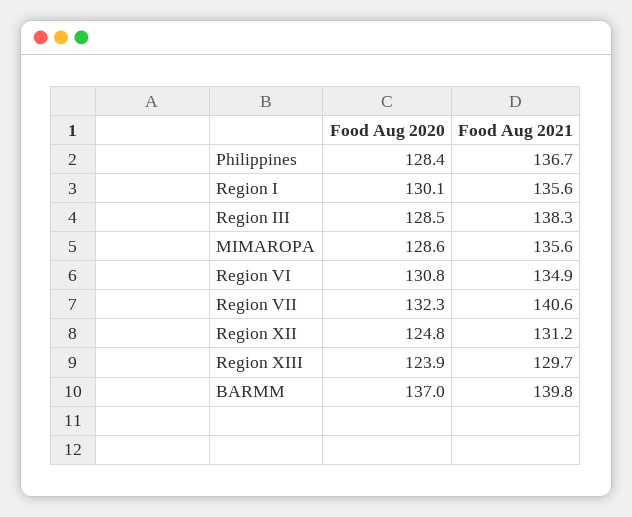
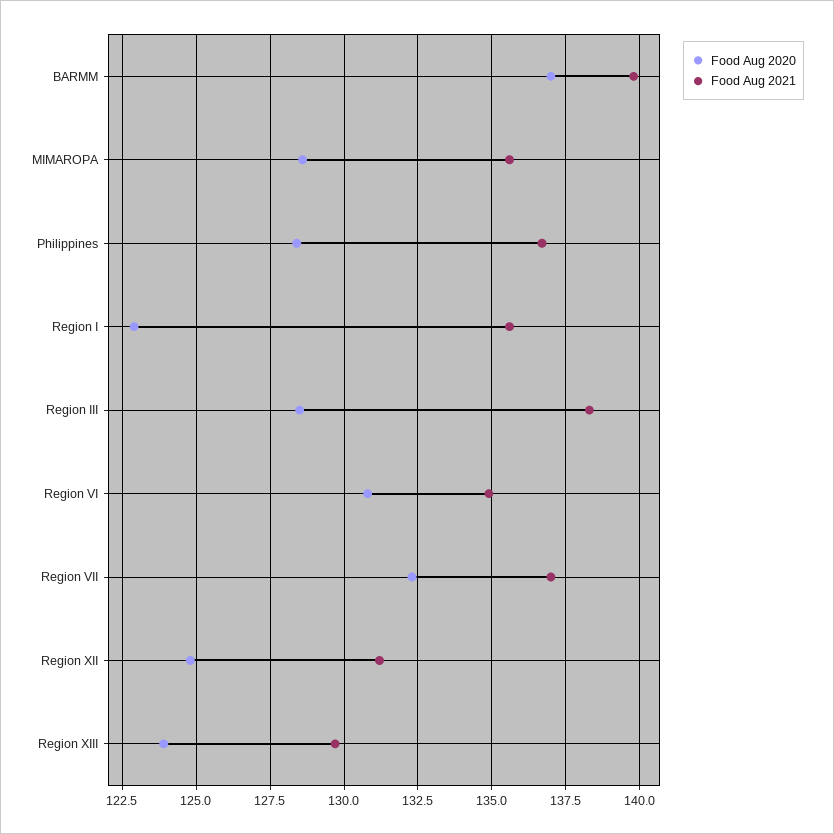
  {
    "Food Aug 2020": {
      "Philippines": 128.4,
-     "Region I": 130.1,
+     "Region I": 123,
      "Region III": 128.5,
      "MIMAROPA": 128.6,
      "Region VI": 130.8,
      "Region VII": 132.3,
      "Region XII": 124.8,
      "Region XIII": 123.9,
      "BARMM": 137
    },
    "Food Aug 2021": {
      "Philippines": 136.7,
      "Region I": 135.6,
      "Region III": 138.3,
      "MIMAROPA": 135.6,
      "Region VI": 134.9,
-     "Region VII": 140.6,
+     "Region VII": 137,
      "Region XII": 131.2,
      "Region XIII": 129.7,
      "BARMM": 139.8
    }
  }

